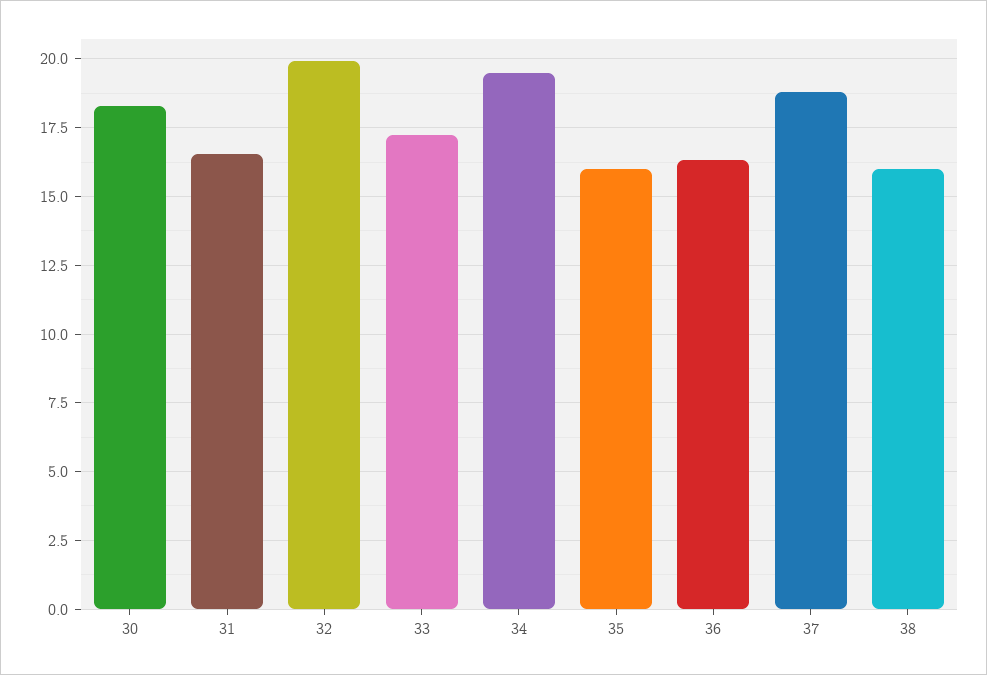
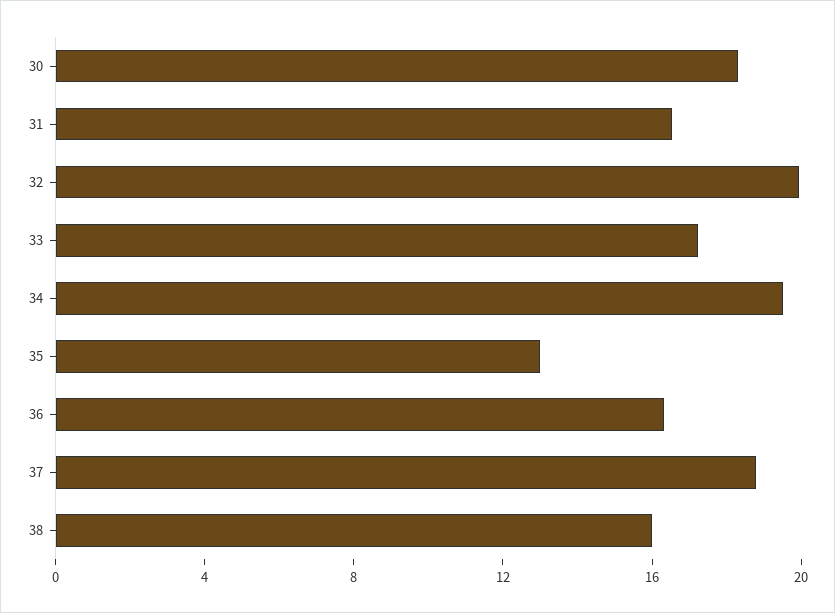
  {
    "30": 18.25,
    "31": 16.5,
    "32": 20,
    "33": 17.25,
    "34": 19.5,
-   "35": 16,
+   "35": 13,
    "36": 16.25,
    "37": 18.75,
    "38": 16
  }

